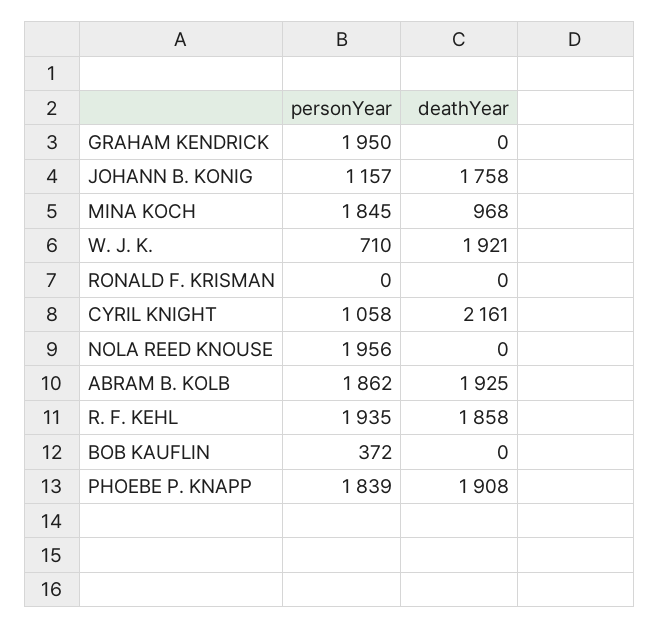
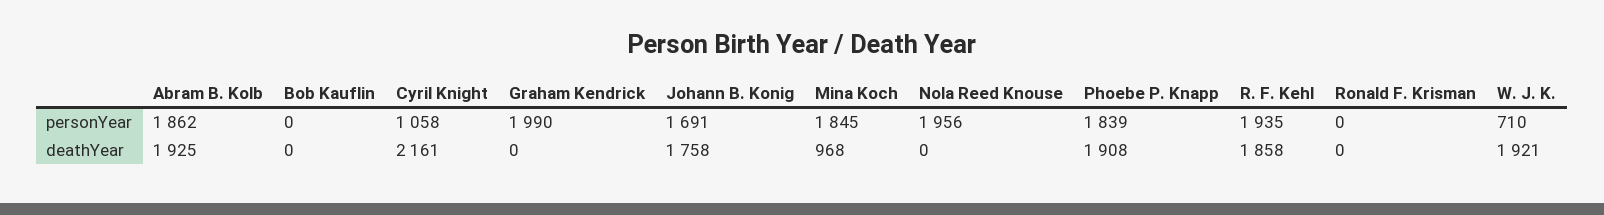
  {
    "personYear": {
-     "GRAHAM KENDRICK": 1950,
+     "GRAHAM KENDRICK": 1990,
-     "JOHANN B. KONIG": 1157,
+     "JOHANN B. KONIG": 1691,
      "MINA KOCH": 1845,
      "W. J. K.": 710,
      "RONALD F. KRISMAN": 0,
      "CYRIL KNIGHT": 1058,
      "NOLA REED KNOUSE": 1956,
      "ABRAM B. KOLB": 1862,
      "R. F. KEHL": 1935,
-     "BOB KAUFLIN": 372,
+     "BOB KAUFLIN": 0,
      "PHOEBE P. KNAPP": 1839
    },
    "deathYear": {
      "GRAHAM KENDRICK": 0,
      "JOHANN B. KONIG": 1758,
      "MINA KOCH": 968,
      "W. J. K.": 1921,
      "RONALD F. KRISMAN": 0,
      "CYRIL KNIGHT": 2161,
      "NOLA REED KNOUSE": 0,
      "ABRAM B. KOLB": 1925,
      "R. F. KEHL": 1858,
      "BOB KAUFLIN": 0,
      "PHOEBE P. KNAPP": 1908
    }
  }

